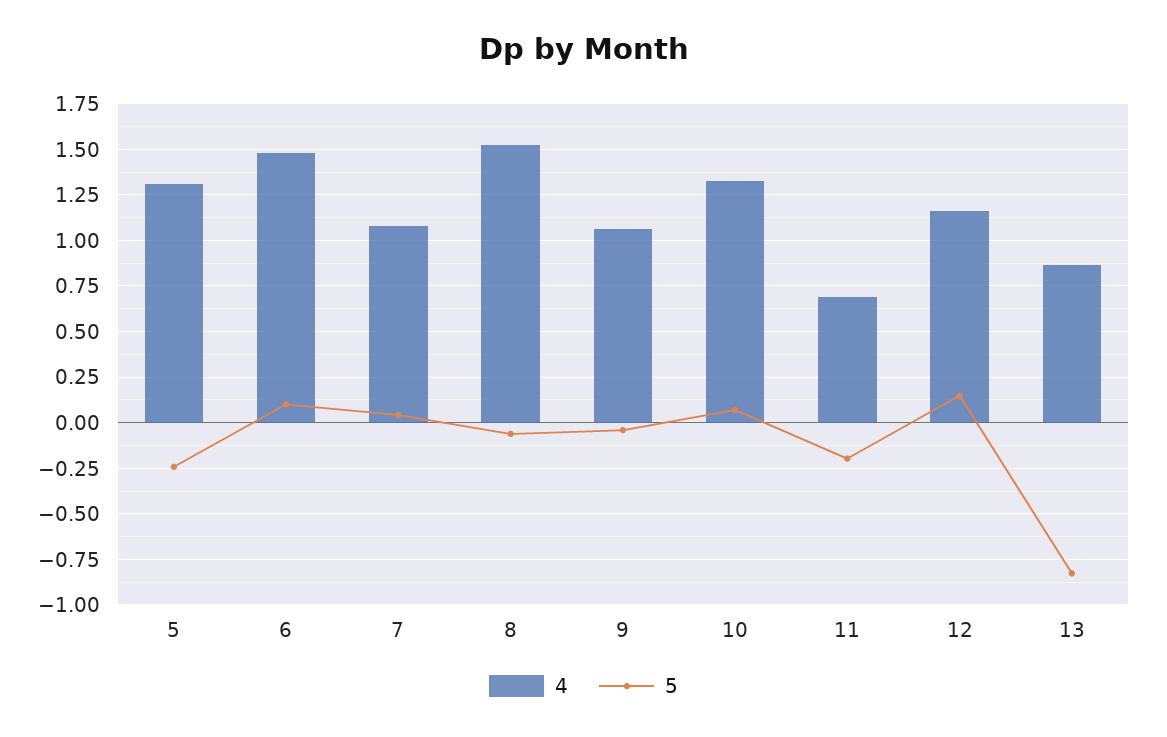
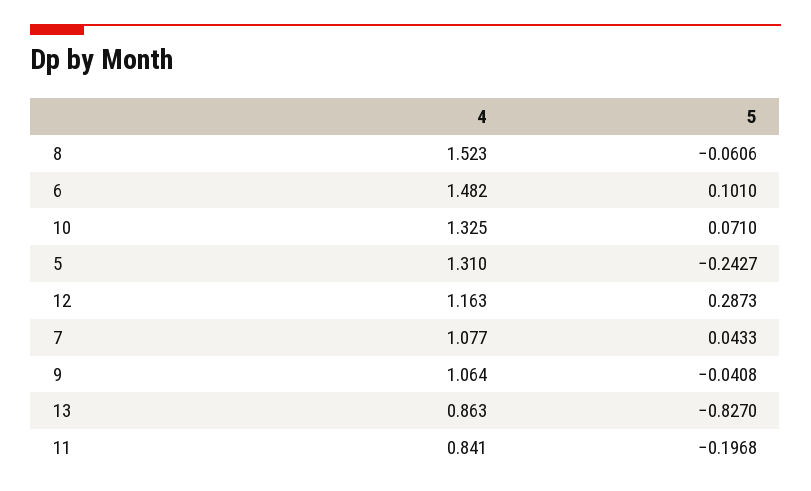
  {
    "4": {
      "5": 1.31,
      "6": 1.482,
      "7": 1.077,
      "8": 1.523,
      "9": 1.064,
      "10": 1.325,
-     "11": 0.7,
+     "11": 0.841,
      "12": 1.163,
      "13": 0.863
    },
    "5": {
      "5": -0.2427,
      "6": 0.101,
      "7": 0.0433,
      "8": -0.0606,
      "9": -0.0408,
      "10": 0.071,
      "11": -0.1968,
-     "12": 0.15,
+     "12": 0.2873,
      "13": -0.827
    }
  }

